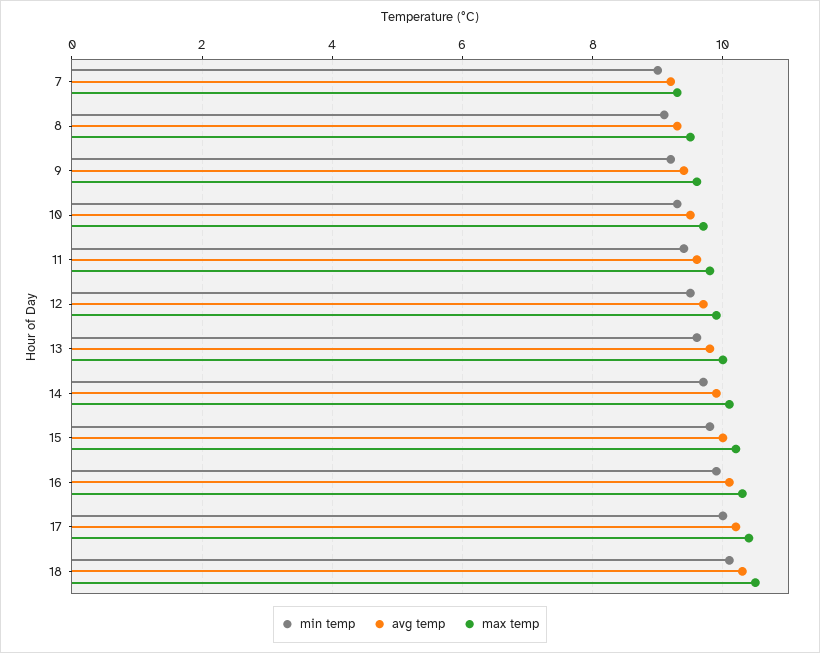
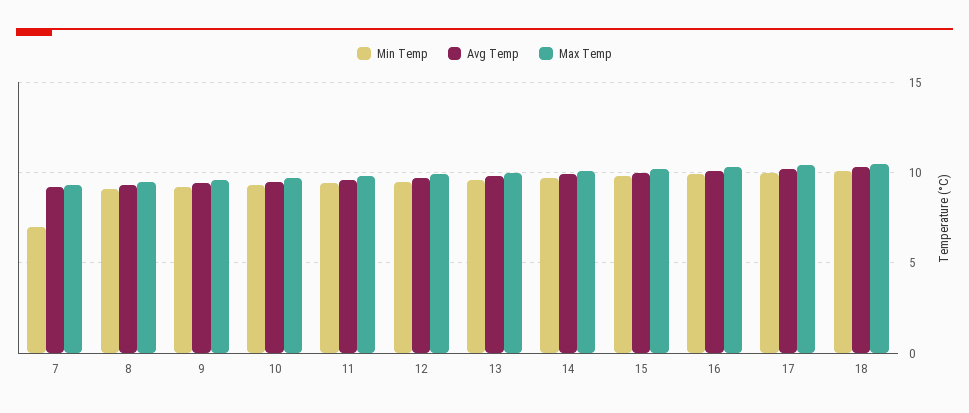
  {
    "min temp": {
-     "7": 9,
+     "7": 7,
      "8": 9,
      "9": 9,
      "10": 9.5,
      "11": 9.5,
      "12": 9.5,
      "13": 9.5,
      "14": 9.5,
      "15": 10,
      "16": 10,
      "17": 10,
      "18": 10
    },
    "avg temp": {
      "7": 9,
      "8": 9.5,
      "9": 9.5,
      "10": 9.5,
      "11": 9.5,
      "12": 9.5,
      "13": 10,
      "14": 10,
      "15": 10,
      "16": 10,
      "17": 10,
      "18": 10.5
    },
    "max temp": {
      "7": 9.5,
      "8": 9.5,
      "9": 9.5,
      "10": 9.5,
      "11": 10,
      "12": 10,
      "13": 10,
      "14": 10,
      "15": 10,
      "16": 10.5,
      "17": 10.5,
      "18": 10.5
    }
  }

